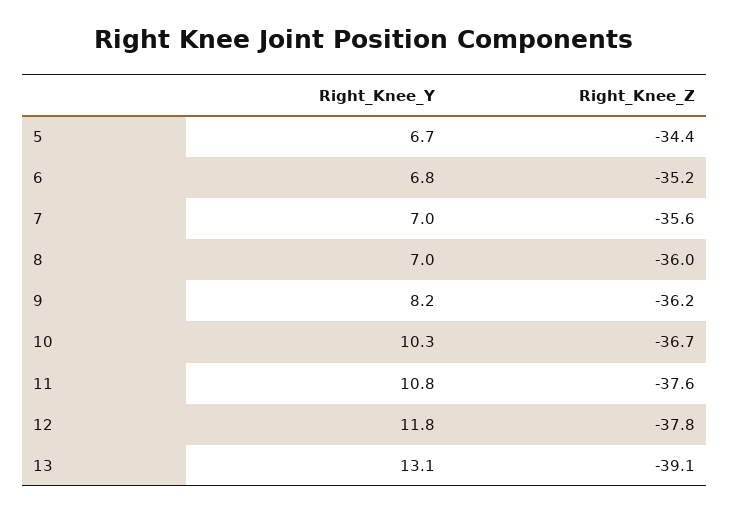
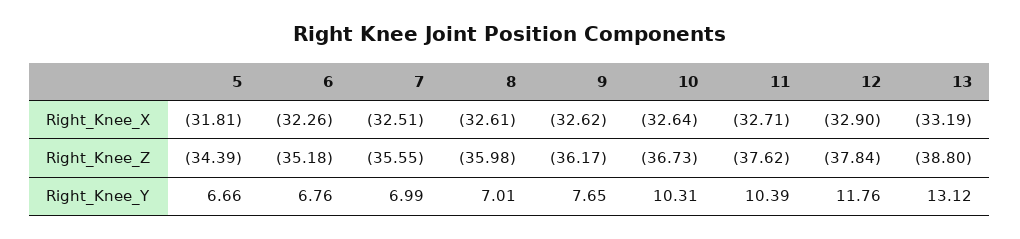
  {
    "Right_Knee_Y": {
      "5": 6.66,
      "6": 6.76,
      "7": 6.99,
      "8": 7.01,
-     "9": 8.2,
+     "9": 7.65,
      "10": 10.31,
-     "11": 10.8,
+     "11": 10.39,
      "12": 11.76,
      "13": 13.12
    },
    "Right_Knee_Z": {
      "5": -34.39,
      "6": -35.18,
      "7": -35.55,
      "8": -35.98,
      "9": -36.17,
      "10": -36.73,
      "11": -37.62,
      "12": -37.84,
-     "13": -39.1
+     "13": -38.8
-   }
+   },
+   "Right_Knee_X": {
+     "5": -31.81,
+     "6": -32.26,
+     "7": -32.51,
+     "8": -32.61,
+     "9": -32.62,
+     "10": -32.64,
+     "11": -32.71,
+     "12": -32.9,
+     "13": -33.19
+   }
  }

